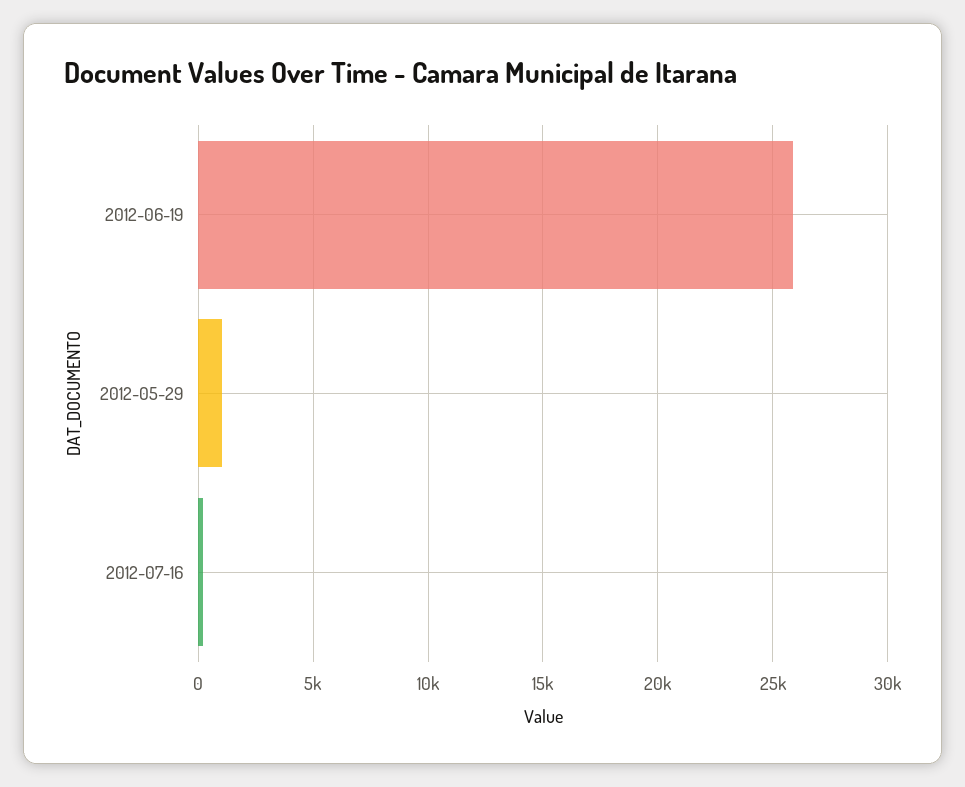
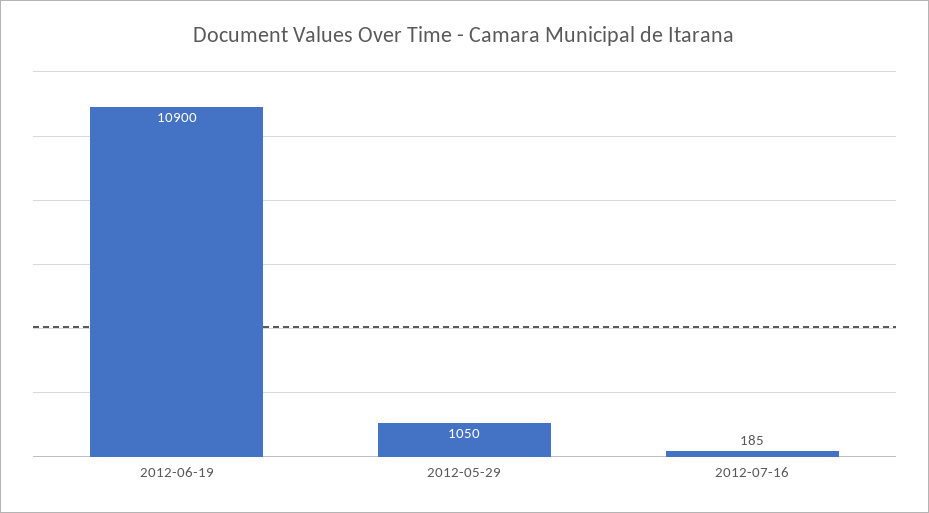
  {
-   "2012-06-19": 26000,
+   "2012-06-19": 10900,
    "2012-05-29": 1050,
    "2012-07-16": 185
  }

